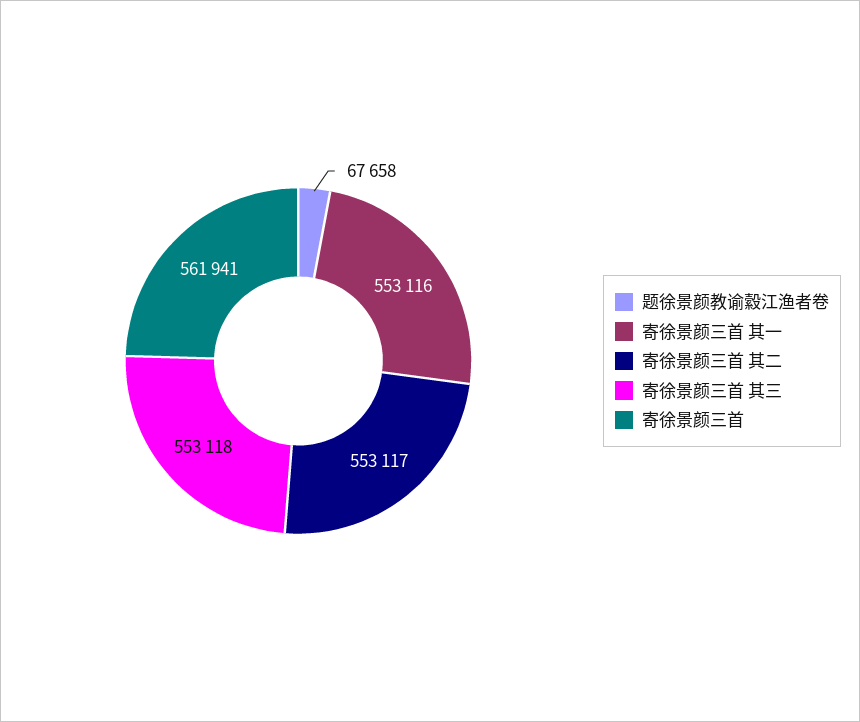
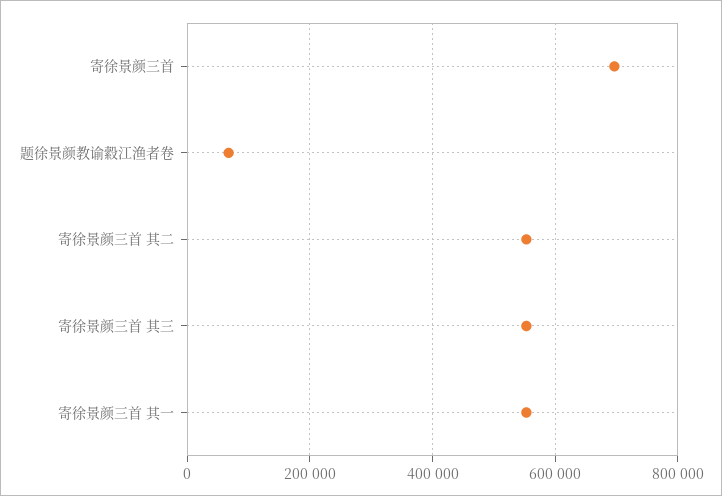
  {
    "题徐景颜教谕縠江渔者卷": 67658,
    "寄徐景颜三首 其一": 553116,
    "寄徐景颜三首 其二": 553117,
    "寄徐景颜三首 其三": 553118,
-   "寄徐景颜三首": 561941
+   "寄徐景颜三首": 700000
  }

